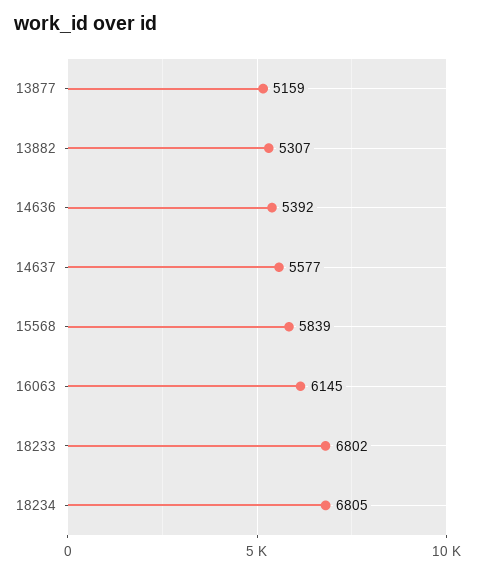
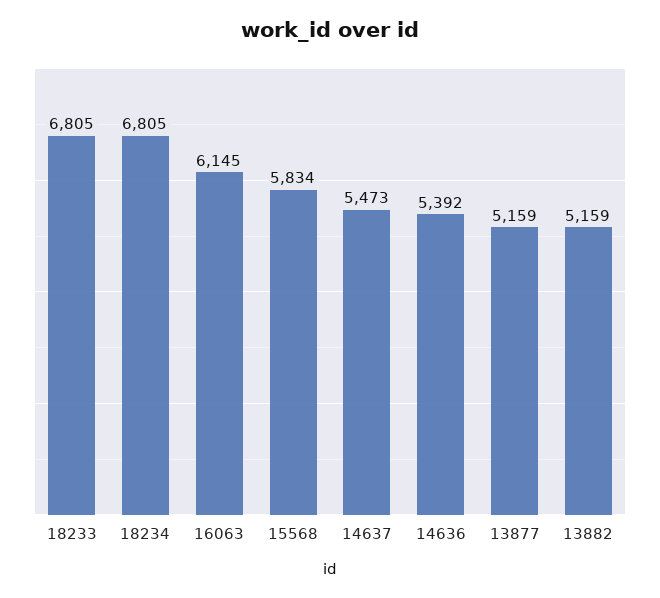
  {
    "13877": 5159,
-   "13882": 5307,
+   "13882": 5159,
    "14636": 5392,
-   "14637": 5577,
+   "14637": 5473,
-   "15568": 5839,
+   "15568": 5834,
    "16063": 6145,
-   "18233": 6802,
+   "18233": 6805,
    "18234": 6805
  }

